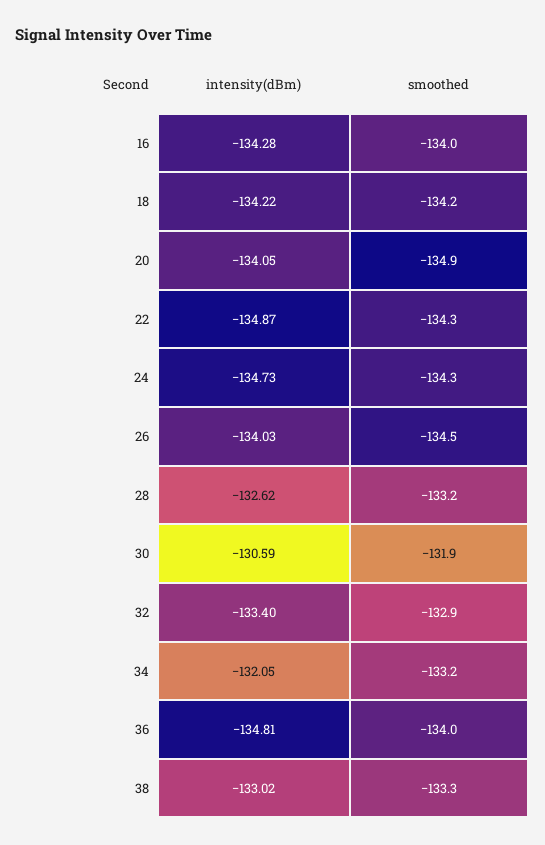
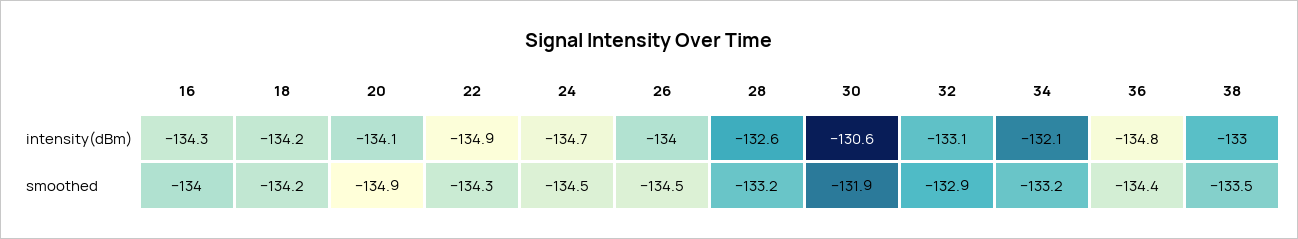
  {
    "intensity(dBm)": {
      "16": -134.28,
      "18": -134.22,
      "20": -134.05,
      "22": -134.87,
      "24": -134.73,
      "26": -134.03,
      "28": -132.62,
      "30": -130.59,
-     "32": -133.4,
+     "32": -133.1,
      "34": -132.05,
      "36": -134.81,
      "38": -133.02
    },
    "smoothed": {
      "16": -134,
      "18": -134.2,
      "20": -134.9,
      "22": -134.3,
-     "24": -134.3,
+     "24": -134.5,
      "26": -134.5,
      "28": -133.2,
      "30": -131.9,
      "32": -132.9,
      "34": -133.2,
-     "36": -134,
+     "36": -134.4,
-     "38": -133.3
+     "38": -133.5
    }
  }

